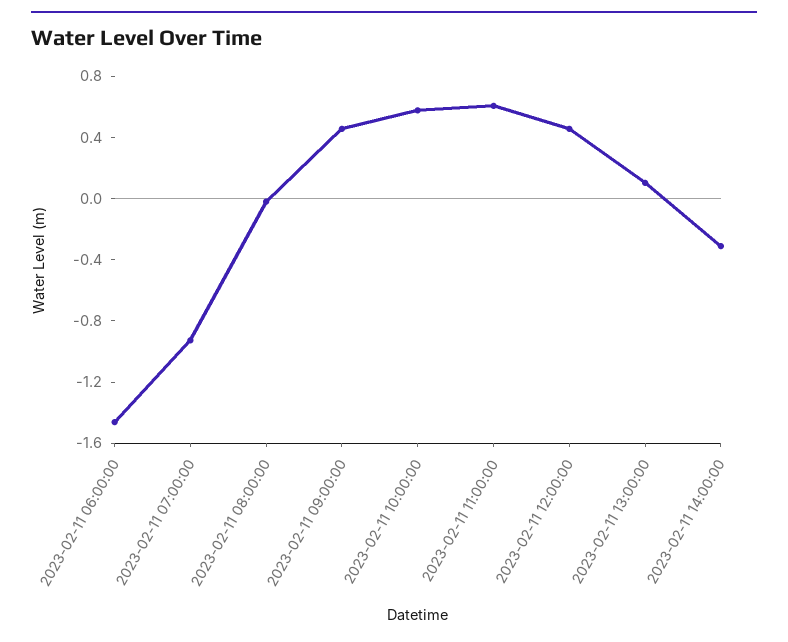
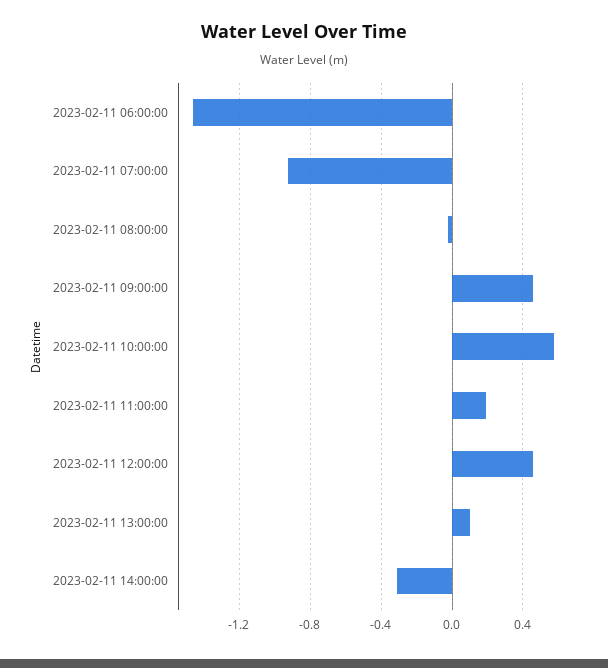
  {
    "2023-02-11 06:00:00": -1.45,
    "2023-02-11 07:00:00": -0.95,
    "2023-02-11 08:00:00": 0,
    "2023-02-11 09:00:00": 0.45,
    "2023-02-11 10:00:00": 0.6,
-   "2023-02-11 11:00:00": 0.6,
+   "2023-02-11 11:00:00": 0.2,
    "2023-02-11 12:00:00": 0.45,
    "2023-02-11 13:00:00": 0.1,
    "2023-02-11 14:00:00": -0.3
  }

